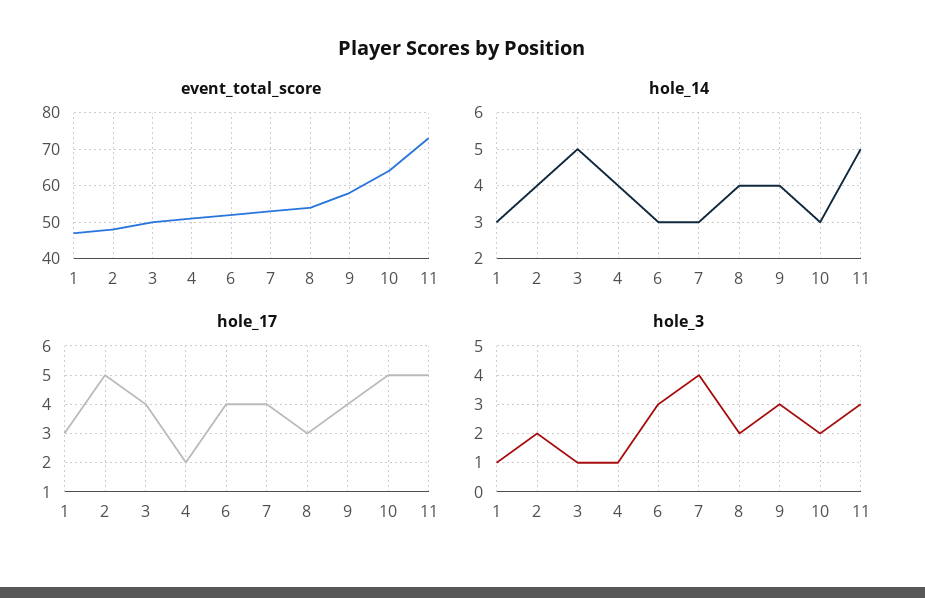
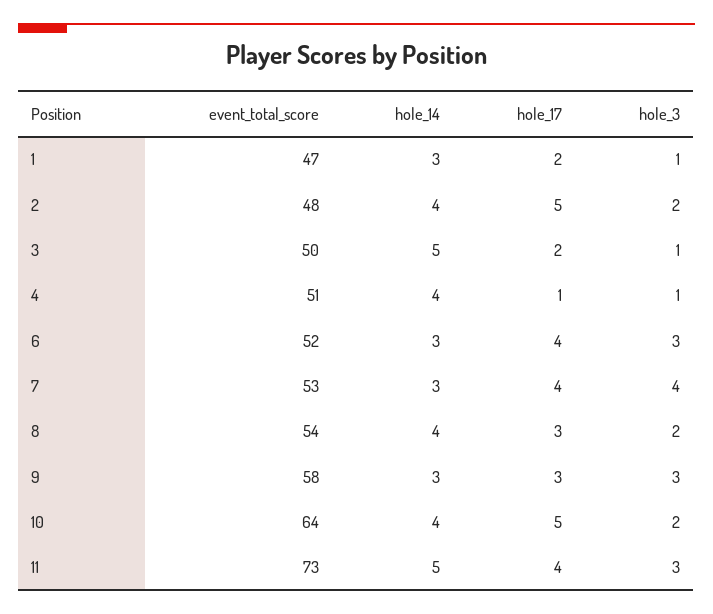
  {
    "event_total_score": {
      "1": 47,
      "2": 48,
      "3": 50,
      "4": 51,
      "6": 52,
      "7": 53,
      "8": 54,
      "9": 58,
      "10": 64,
      "11": 73
    },
    "hole_14": {
      "1": 3,
      "2": 4,
      "3": 5,
      "4": 4,
      "6": 3,
      "7": 3,
      "8": 4,
-     "9": 4,
+     "9": 3,
-     "10": 3,
+     "10": 4,
      "11": 5
    },
    "hole_17": {
-     "1": 3,
+     "1": 2,
      "2": 5,
-     "3": 4,
+     "3": 2,
-     "4": 2,
+     "4": 1,
      "6": 4,
      "7": 4,
      "8": 3,
-     "9": 4,
+     "9": 3,
      "10": 5,
-     "11": 5
+     "11": 4
    },
    "hole_3": {
      "1": 1,
      "2": 2,
      "3": 1,
      "4": 1,
      "6": 3,
      "7": 4,
      "8": 2,
      "9": 3,
      "10": 2,
      "11": 3
    }
  }

